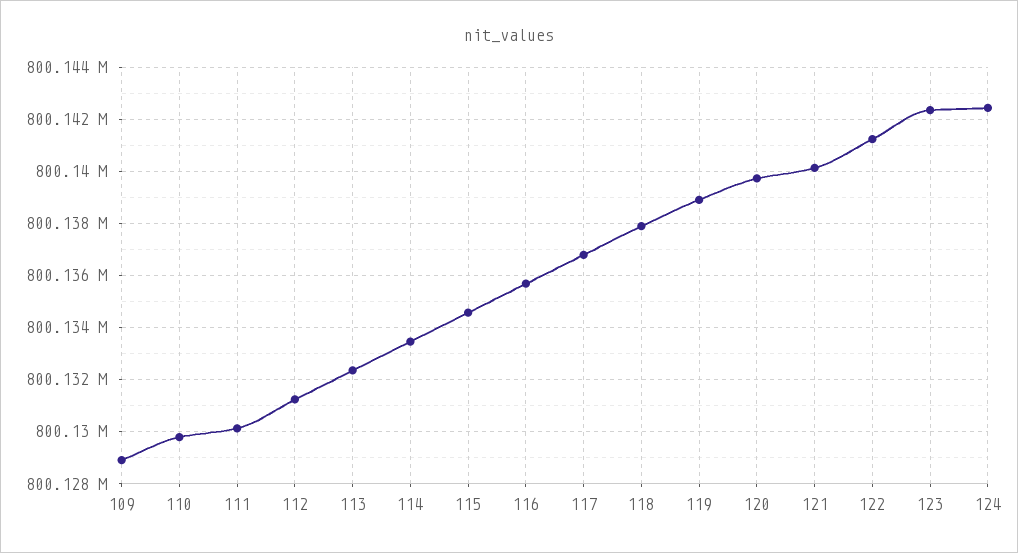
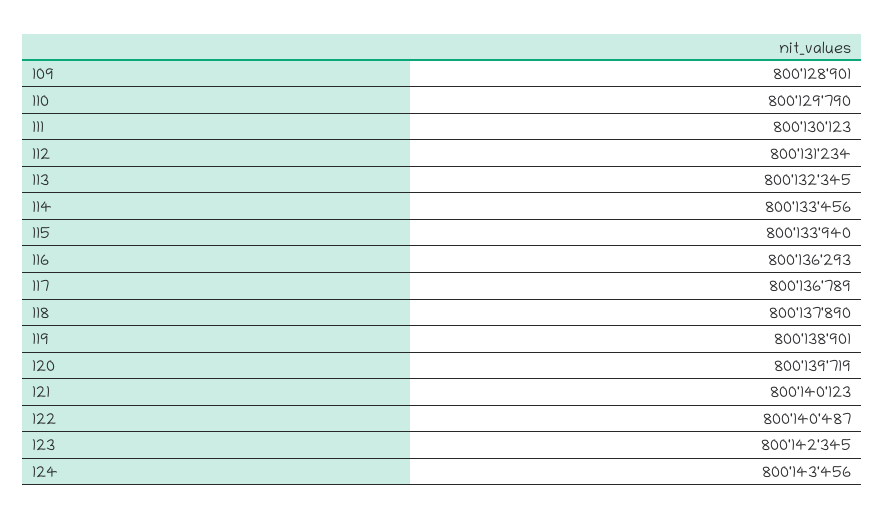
  {
    "109": 800128901,
    "110": 800129790,
    "111": 800130123,
    "112": 800131234,
    "113": 800132345,
    "114": 800133456,
-   "115": 800134500,
+   "115": 800133940,
-   "116": 800135750,
+   "116": 800136293,
    "117": 800136789,
    "118": 800137890,
    "119": 800138901,
    "120": 800139719,
    "121": 800140123,
-   "122": 800141250,
+   "122": 800140487,
    "123": 800142345,
-   "124": 800142500
+   "124": 800143456
  }

